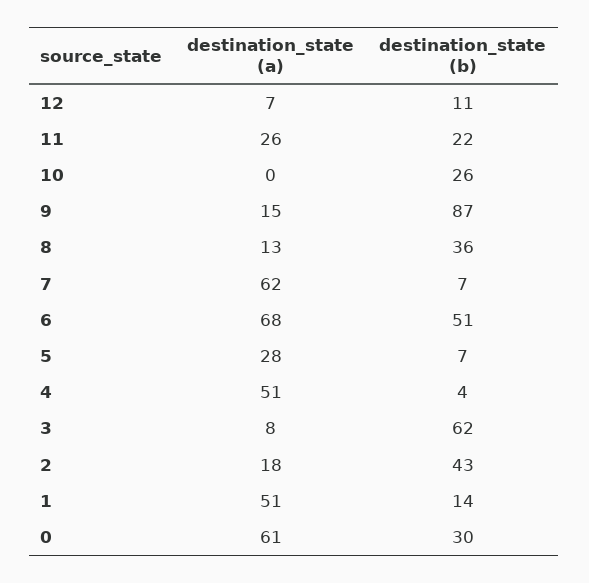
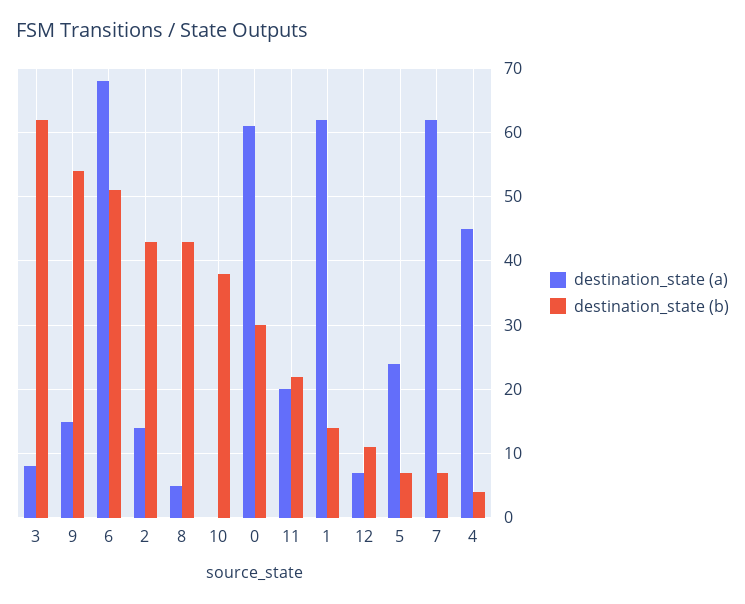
  {
    "destination_state (a)": {
      "12": 7,
-     "11": 26,
+     "11": 20,
      "10": 0,
      "9": 15,
-     "8": 13,
+     "8": 5,
      "7": 62,
      "6": 68,
-     "5": 28,
+     "5": 24,
-     "4": 51,
+     "4": 45,
      "3": 8,
-     "2": 18,
+     "2": 14,
-     "1": 51,
+     "1": 62,
      "0": 61
    },
    "destination_state (b)": {
      "12": 11,
      "11": 22,
-     "10": 26,
+     "10": 38,
-     "9": 87,
+     "9": 54,
-     "8": 36,
+     "8": 43,
      "7": 7,
      "6": 51,
      "5": 7,
      "4": 4,
      "3": 62,
      "2": 43,
      "1": 14,
      "0": 30
    }
  }

